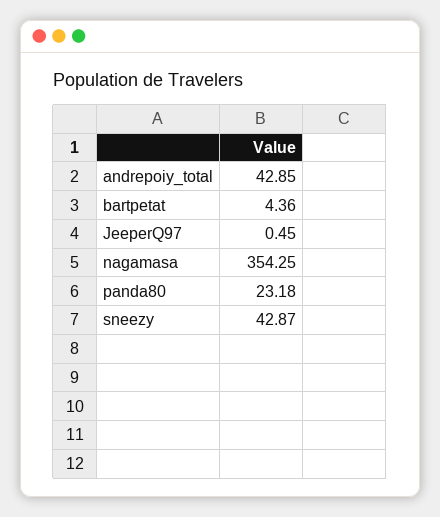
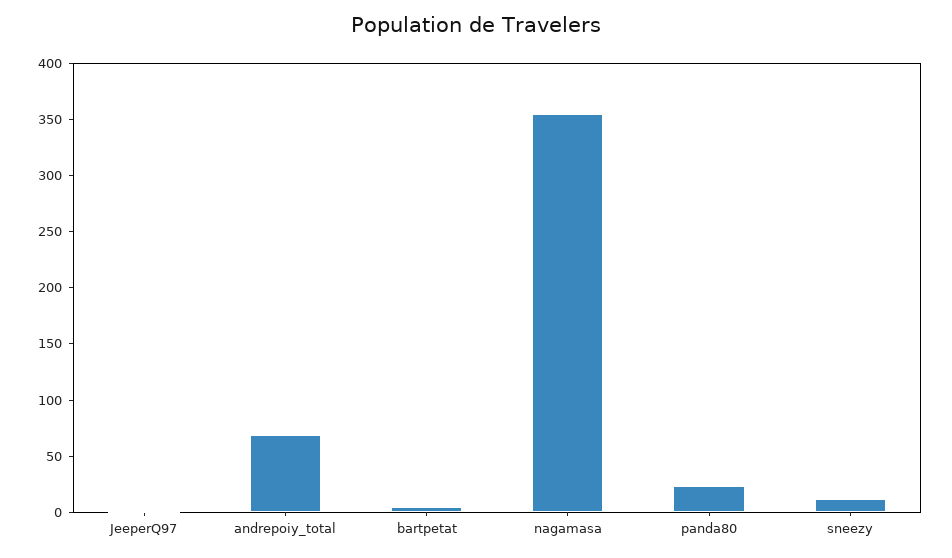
  {
-   "andrepoiy_total": 42.85,
+   "andrepoiy_total": 70,
    "bartpetat": 4.36,
    "JeeperQ97": 0.45,
    "nagamasa": 354.25,
    "panda80": 23.18,
-   "sneezy": 42.87
+   "sneezy": 10
  }

